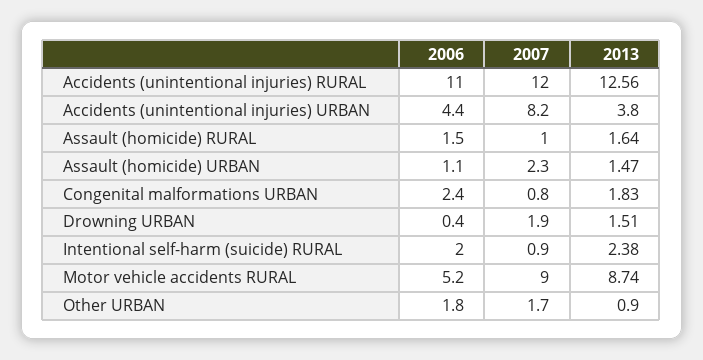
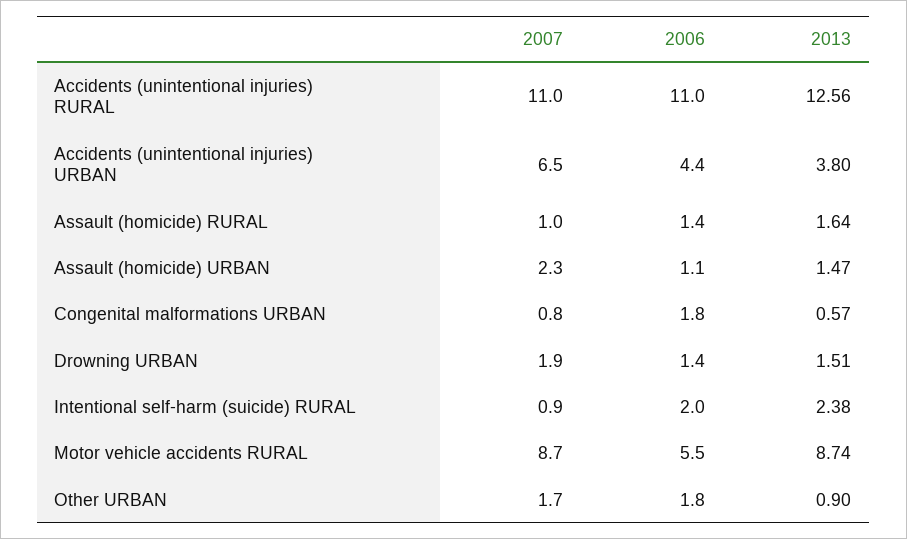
  {
    "2006": {
      "Accidents (unintentional injuries) RURAL": 11,
      "Accidents (unintentional injuries) URBAN": 4.4,
-     "Assault (homicide) RURAL": 1.5,
+     "Assault (homicide) RURAL": 1.4,
      "Assault (homicide) URBAN": 1.1,
-     "Congenital malformations URBAN": 2.4,
+     "Congenital malformations URBAN": 1.8,
-     "Drowning URBAN": 0.4,
+     "Drowning URBAN": 1.4,
      "Intentional self-harm (suicide) RURAL": 2,
-     "Motor vehicle accidents RURAL": 5.2,
+     "Motor vehicle accidents RURAL": 5.5,
      "Other URBAN": 1.8
    },
    "2007": {
-     "Accidents (unintentional injuries) RURAL": 12,
+     "Accidents (unintentional injuries) RURAL": 11,
-     "Accidents (unintentional injuries) URBAN": 8.2,
+     "Accidents (unintentional injuries) URBAN": 6.5,
      "Assault (homicide) RURAL": 1,
      "Assault (homicide) URBAN": 2.3,
      "Congenital malformations URBAN": 0.8,
      "Drowning URBAN": 1.9,
      "Intentional self-harm (suicide) RURAL": 0.9,
-     "Motor vehicle accidents RURAL": 9,
+     "Motor vehicle accidents RURAL": 8.7,
      "Other URBAN": 1.7
    },
    "2013": {
      "Accidents (unintentional injuries) RURAL": 12.56,
      "Accidents (unintentional injuries) URBAN": 3.8,
      "Assault (homicide) RURAL": 1.64,
      "Assault (homicide) URBAN": 1.47,
-     "Congenital malformations URBAN": 1.83,
+     "Congenital malformations URBAN": 0.57,
      "Drowning URBAN": 1.51,
      "Intentional self-harm (suicide) RURAL": 2.38,
      "Motor vehicle accidents RURAL": 8.74,
      "Other URBAN": 0.9
    }
  }

